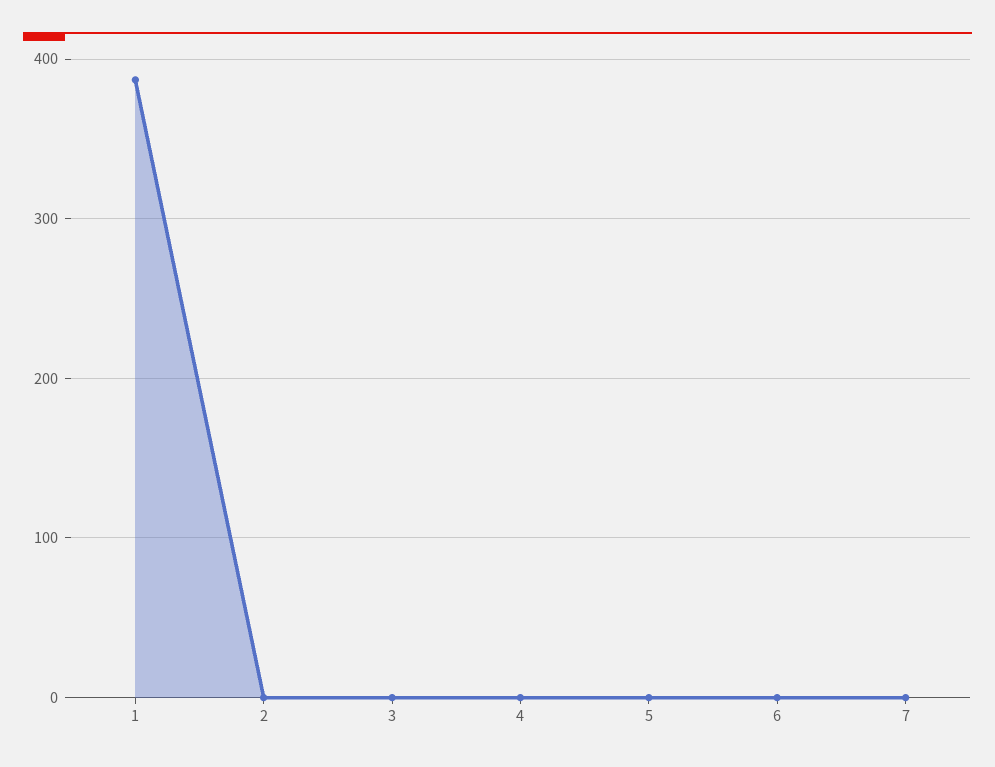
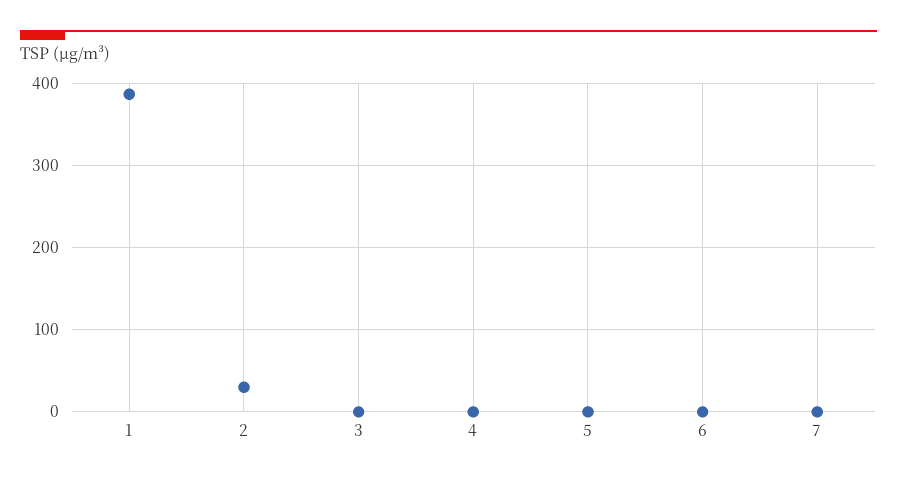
  {
    "1": 390,
-   "2": 0,
+   "2": 30,
    "3": 0,
    "4": 0,
    "5": 0,
    "6": 0,
    "7": 0
  }

